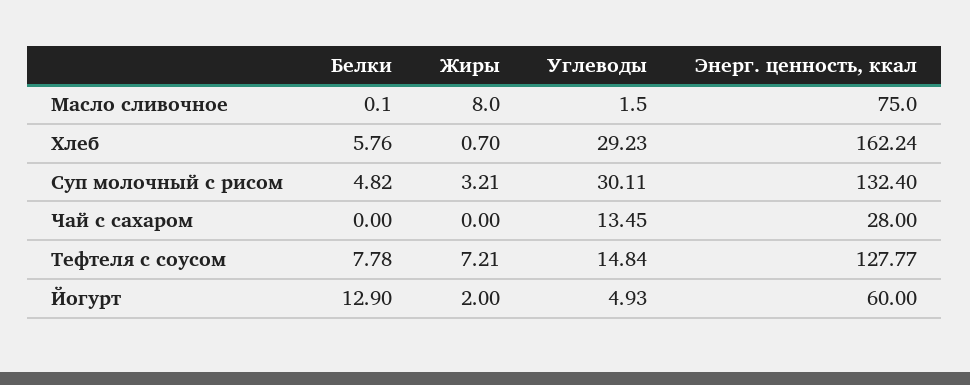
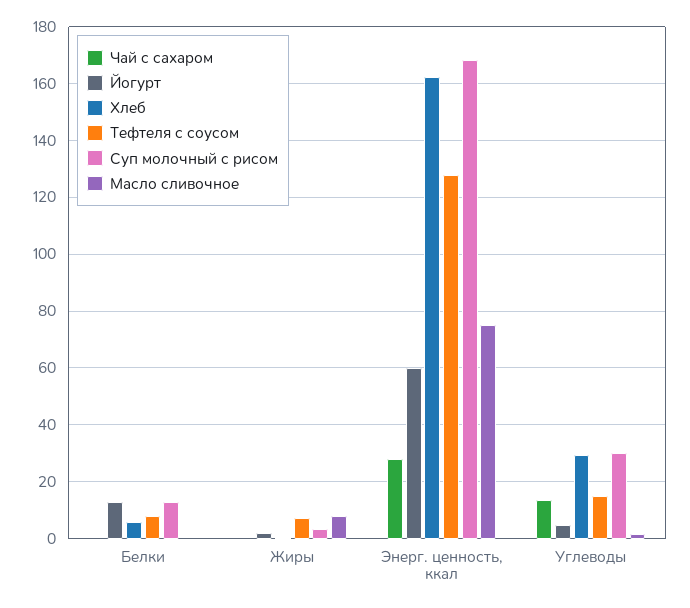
  {
    "Масло сливочное": {
      "Белки": 0.1,
      "Жиры": 8,
      "Углеводы": 1.5,
      "Энерг. ценность, ккал": 75
    },
    "Хлеб": {
      "Белки": 5.76,
      "Жиры": 0.7,
      "Углеводы": 29.23,
      "Энерг. ценность, ккал": 162.24
    },
    "Суп молочный с рисом": {
-     "Белки": 4.82,
+     "Белки": 12.5,
      "Жиры": 3.21,
      "Углеводы": 30.11,
-     "Энерг. ценность, ккал": 132.4
+     "Энерг. ценность, ккал": 167.5
    },
    "Чай с сахаром": {
      "Белки": 0,
      "Жиры": 0,
      "Углеводы": 13.45,
      "Энерг. ценность, ккал": 28
    },
    "Тефтеля с соусом": {
      "Белки": 7.78,
      "Жиры": 7.21,
      "Углеводы": 14.84,
      "Энерг. ценность, ккал": 127.77
    },
    "Йогурт": {
      "Белки": 12.9,
      "Жиры": 2,
      "Углеводы": 4.93,
      "Энерг. ценность, ккал": 60
    }
  }

